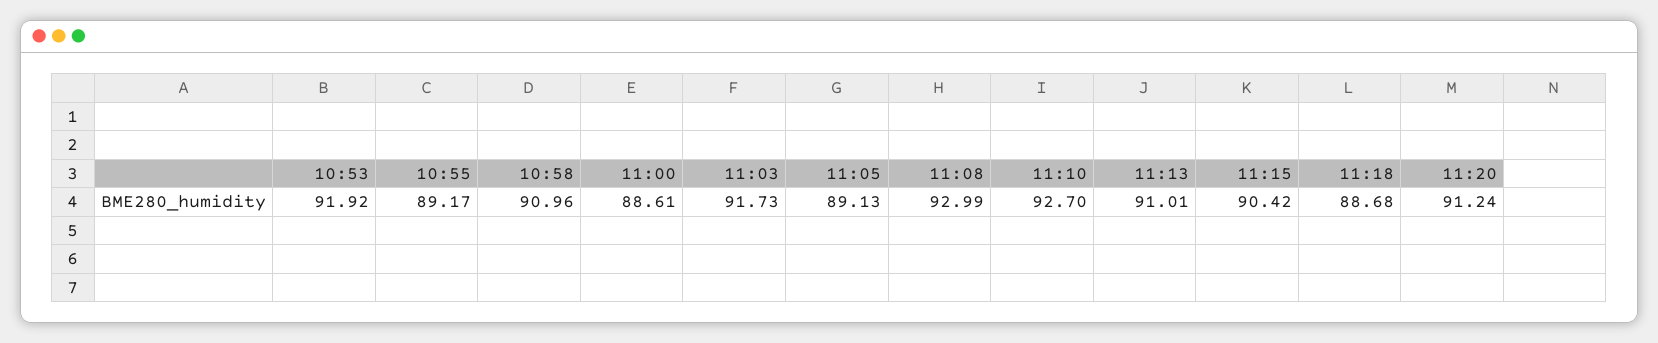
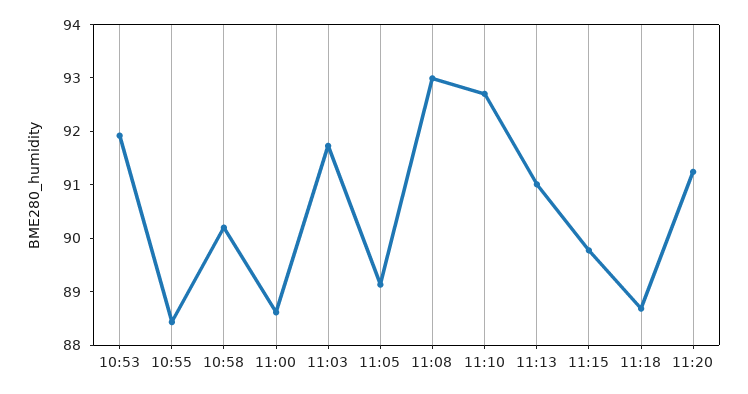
  {
    "10:53": 91.92,
-   "10:55": 89.17,
+   "10:55": 88.4,
-   "10:58": 90.96,
+   "10:58": 90.2,
    "11:00": 88.61,
    "11:03": 91.73,
    "11:05": 89.13,
    "11:08": 92.99,
    "11:10": 92.7,
    "11:13": 91.01,
-   "11:15": 90.42,
+   "11:15": 89.8,
    "11:18": 88.68,
    "11:20": 91.24
  }

